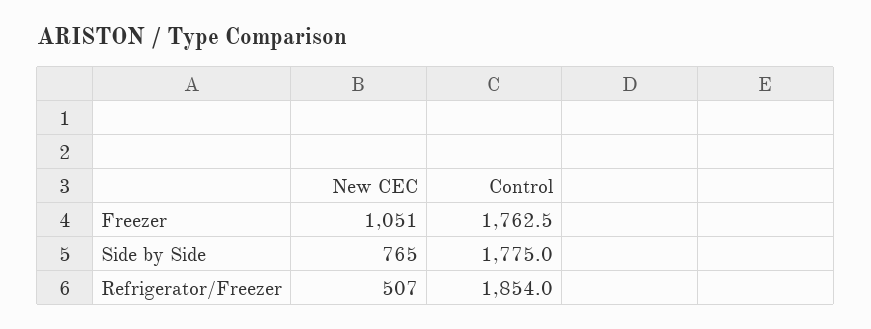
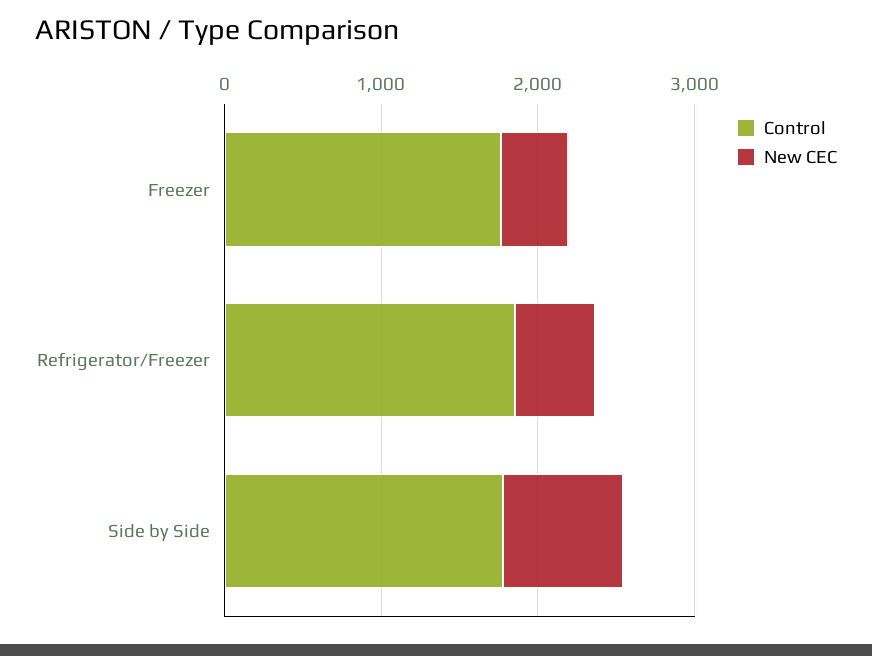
  {
    "New CEC": {
-     "Freezer": 1051,
+     "Freezer": 400,
      "Side by Side": 765,
      "Refrigerator/Freezer": 507
    },
    "Control": {
      "Freezer": 1762.5,
      "Side by Side": 1775,
      "Refrigerator/Freezer": 1854
    }
  }

